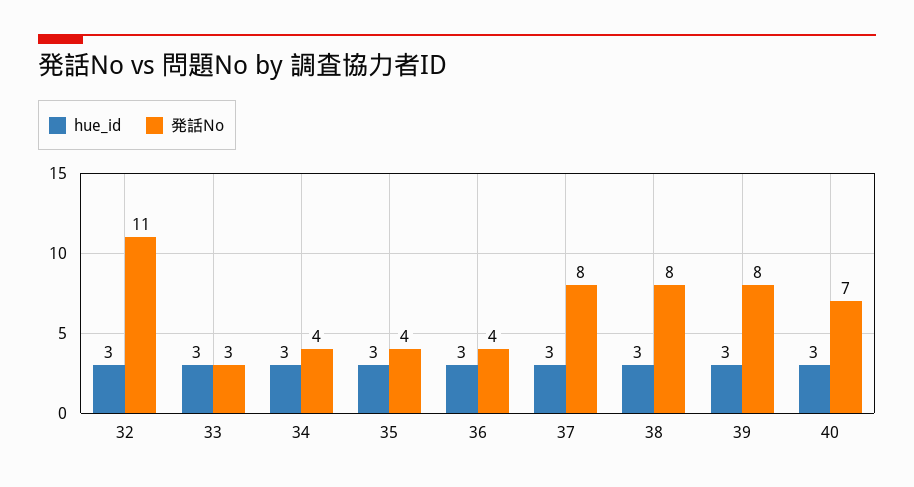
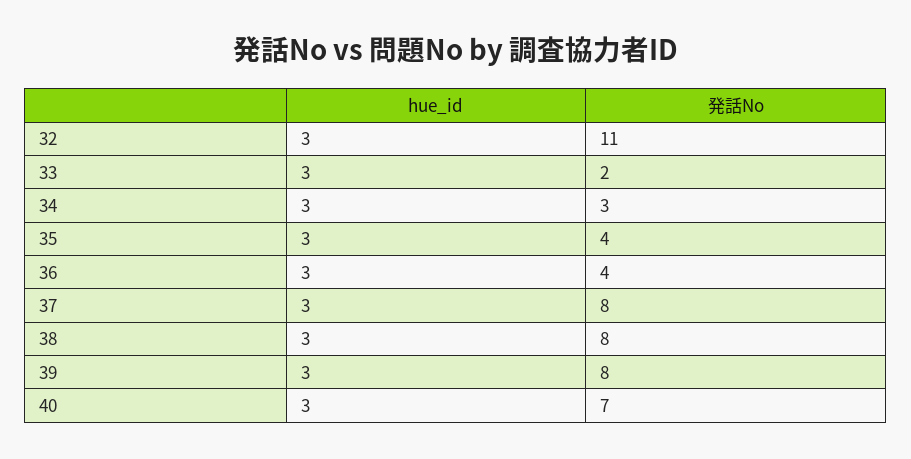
  {
    "hue_id": {
      "32": 3,
      "33": 3,
      "34": 3,
      "35": 3,
      "36": 3,
      "37": 3,
      "38": 3,
      "39": 3,
      "40": 3
    },
    "発話No": {
      "32": 11,
-     "33": 3,
+     "33": 2,
-     "34": 4,
+     "34": 3,
      "35": 4,
      "36": 4,
      "37": 8,
      "38": 8,
      "39": 8,
      "40": 7
    }
  }

